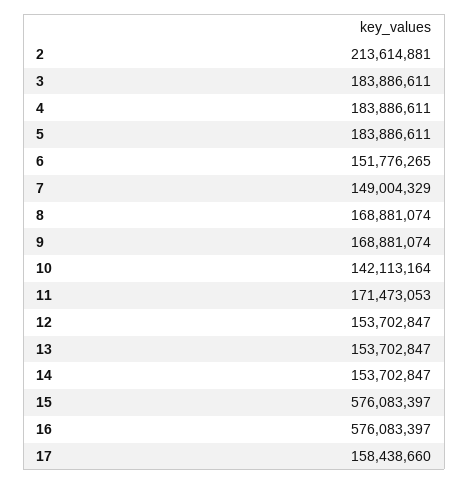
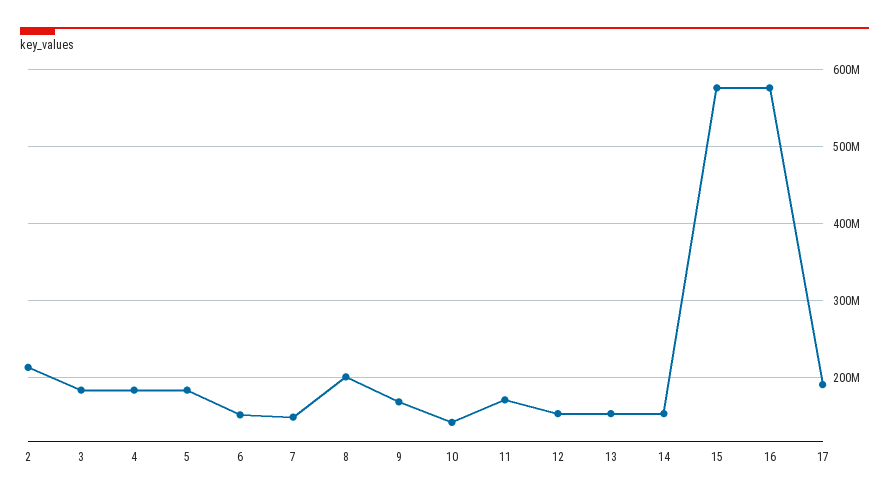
  {
    "2": 213614881,
    "3": 183886611,
    "4": 183886611,
    "5": 183886611,
    "6": 151776265,
    "7": 149004329,
-   "8": 168881074,
+   "8": 200000000,
    "9": 168881074,
    "10": 142113164,
    "11": 171473053,
    "12": 153702847,
    "13": 153702847,
    "14": 153702847,
    "15": 576083397,
    "16": 576083397,
-   "17": 158438660
+   "17": 190000000
  }

